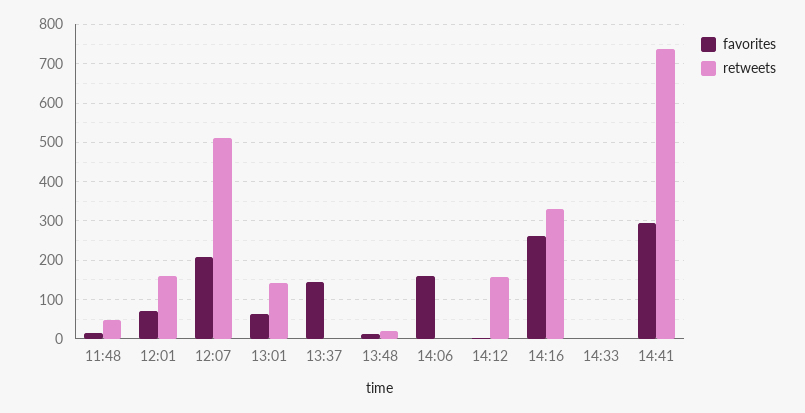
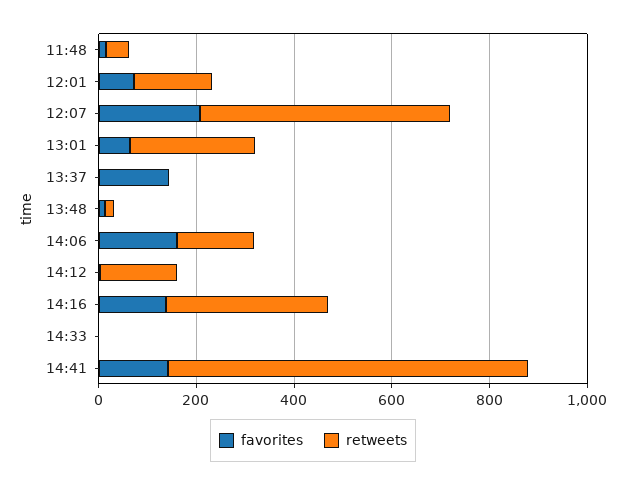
  {
    "favorites": {
      "11:48": 20,
      "12:01": 80,
      "12:07": 200,
      "13:01": 60,
      "13:37": 140,
      "13:48": 20,
      "14:06": 160,
      "14:12": 0,
-     "14:16": 260,
+     "14:16": 150,
      "14:33": 0,
-     "14:41": 300
+     "14:41": 150
    },
    "retweets": {
      "11:48": 40,
      "12:01": 160,
      "12:07": 520,
-     "13:01": 140,
+     "13:01": 250,
      "13:37": 0,
      "13:48": 20,
-     "14:06": 0,
+     "14:06": 150,
      "14:12": 160,
      "14:16": 340,
      "14:33": 0,
      "14:41": 740
    }
  }

